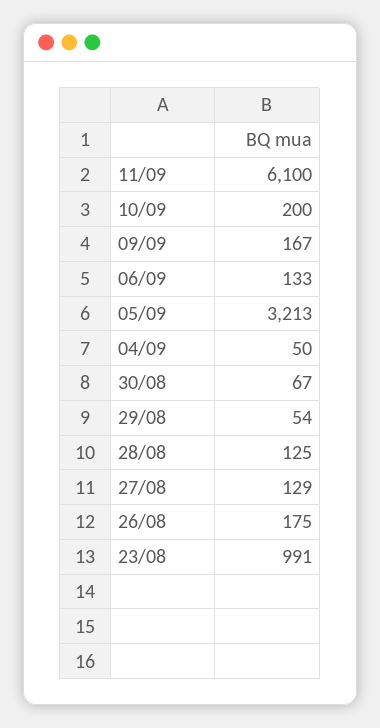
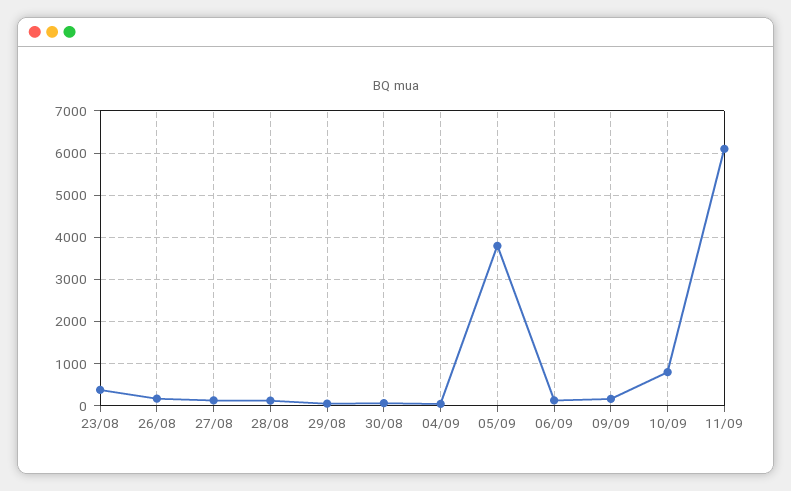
  {
    "11/09": 6100,
-   "10/09": 200,
+   "10/09": 800,
    "09/09": 167,
    "06/09": 133,
-   "05/09": 3213,
+   "05/09": 3800,
    "04/09": 50,
    "30/08": 67,
    "29/08": 54,
    "28/08": 125,
    "27/08": 129,
    "26/08": 175,
-   "23/08": 991
+   "23/08": 400
  }

